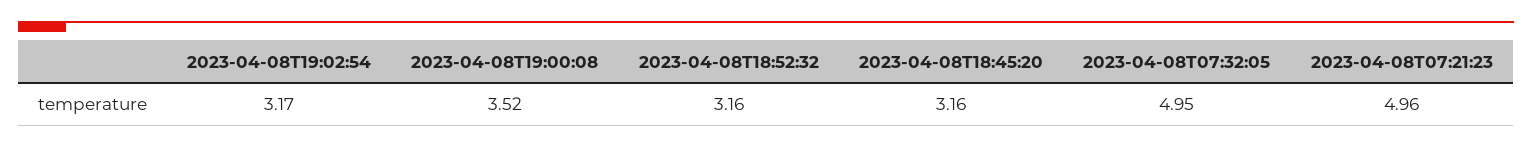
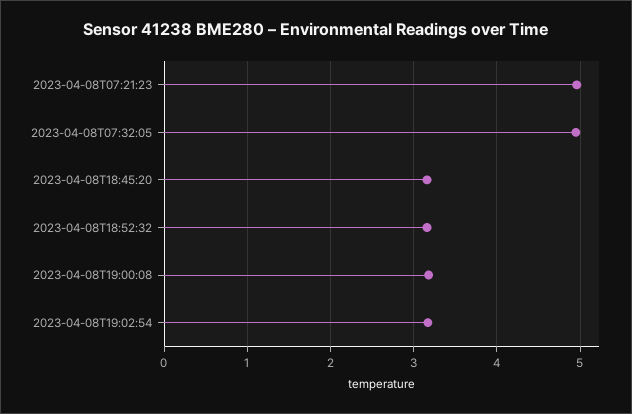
  {
    "2023-04-08T19:02:54": 3.17,
-   "2023-04-08T19:00:08": 3.52,
+   "2023-04-08T19:00:08": 3.2,
    "2023-04-08T18:52:32": 3.16,
    "2023-04-08T18:45:20": 3.16,
    "2023-04-08T07:32:05": 4.95,
    "2023-04-08T07:21:23": 4.96
  }

